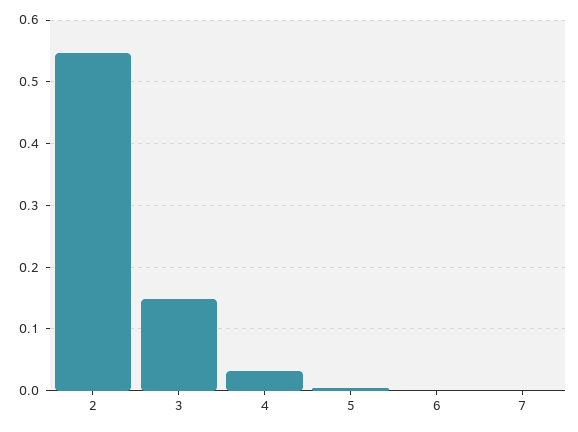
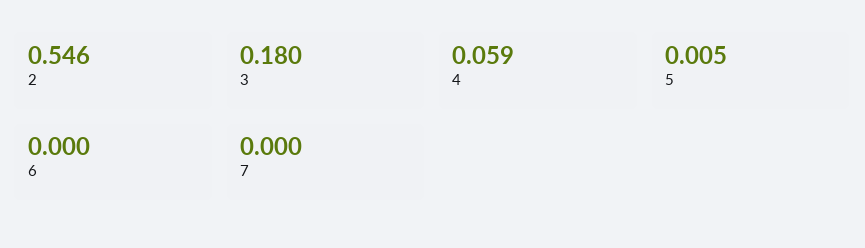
  {
    "2": 0.546,
-   "3": 0.15,
+   "3": 0.18,
-   "4": 0.03,
+   "4": 0.059,
    "5": 0.005,
    "6": 0,
    "7": 0
  }

